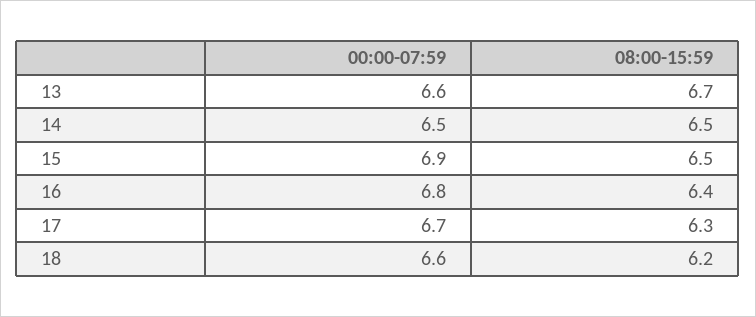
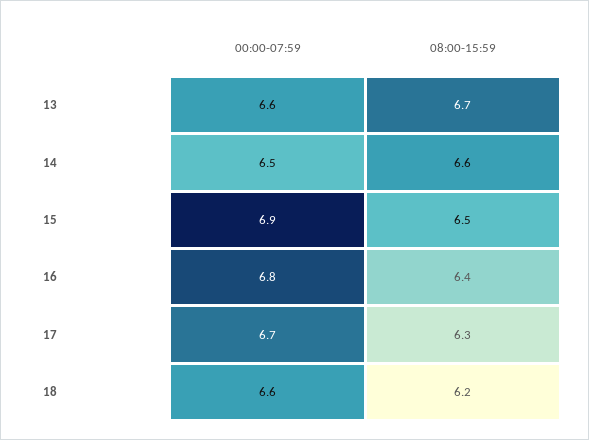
  {
    "00:00-07:59": {
      "13": 6.6,
      "14": 6.5,
      "15": 6.9,
      "16": 6.8,
      "17": 6.7,
      "18": 6.6
    },
    "08:00-15:59": {
      "13": 6.7,
-     "14": 6.5,
+     "14": 6.6,
      "15": 6.5,
      "16": 6.4,
      "17": 6.3,
      "18": 6.2
    }
  }

